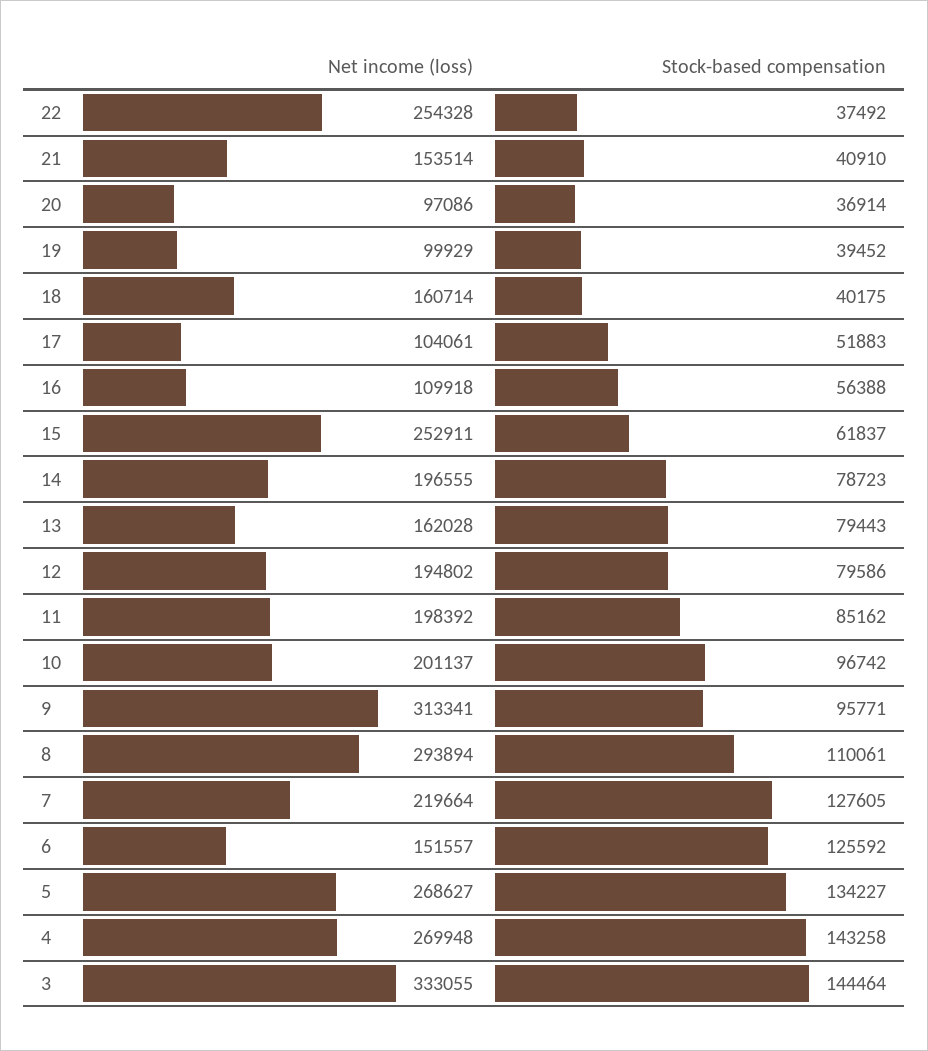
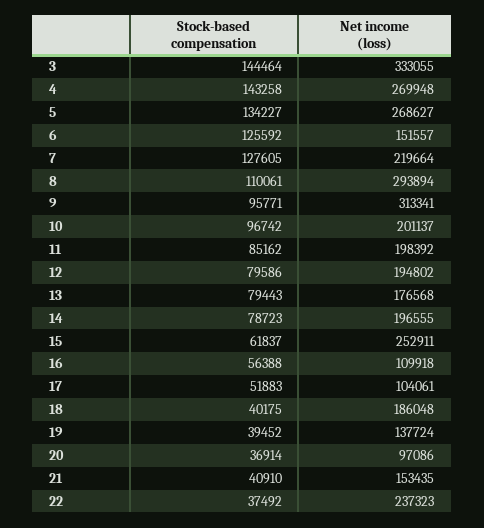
  {
    "Net income (loss)": {
-     "22": 254328,
+     "22": 237323,
-     "21": 153514,
+     "21": 153435,
      "20": 97086,
-     "19": 99929,
+     "19": 137724,
-     "18": 160714,
+     "18": 186048,
      "17": 104061,
      "16": 109918,
      "15": 252911,
      "14": 196555,
-     "13": 162028,
+     "13": 176568,
      "12": 194802,
      "11": 198392,
      "10": 201137,
      "9": 313341,
      "8": 293894,
      "7": 219664,
      "6": 151557,
      "5": 268627,
      "4": 269948,
      "3": 333055
    },
    "Stock-based compensation": {
      "22": 37492,
      "21": 40910,
      "20": 36914,
      "19": 39452,
      "18": 40175,
      "17": 51883,
      "16": 56388,
      "15": 61837,
      "14": 78723,
      "13": 79443,
      "12": 79586,
      "11": 85162,
      "10": 96742,
      "9": 95771,
      "8": 110061,
      "7": 127605,
      "6": 125592,
      "5": 134227,
      "4": 143258,
      "3": 144464
    }
  }

